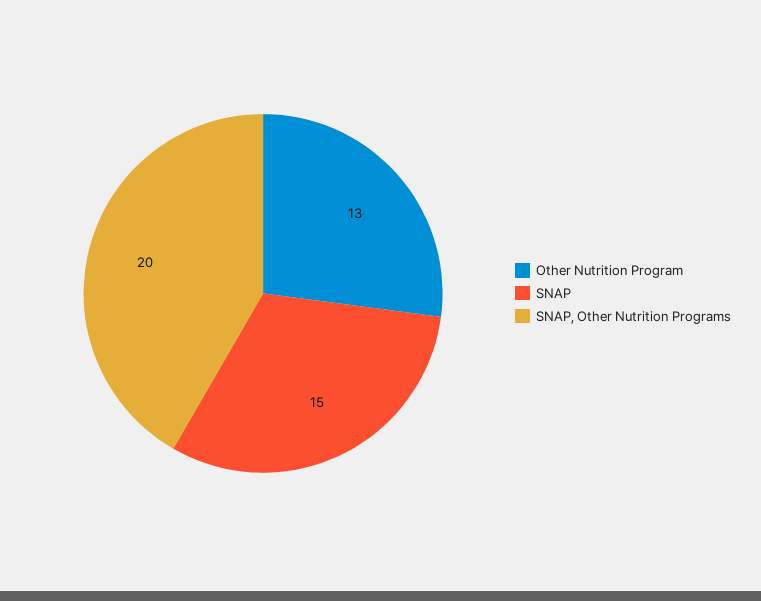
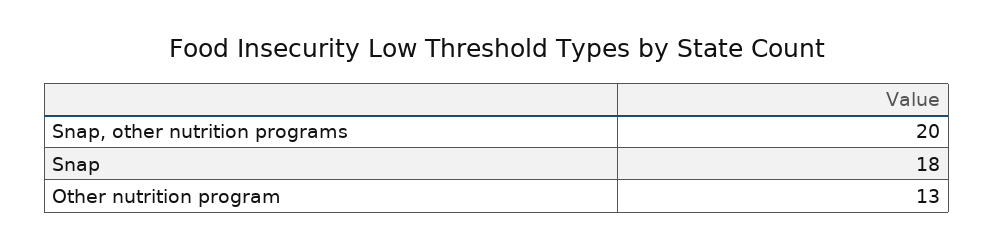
  {
    "Other Nutrition Program": 13,
-   "SNAP": 15,
+   "SNAP": 18,
    "SNAP, Other Nutrition Programs": 20
  }

